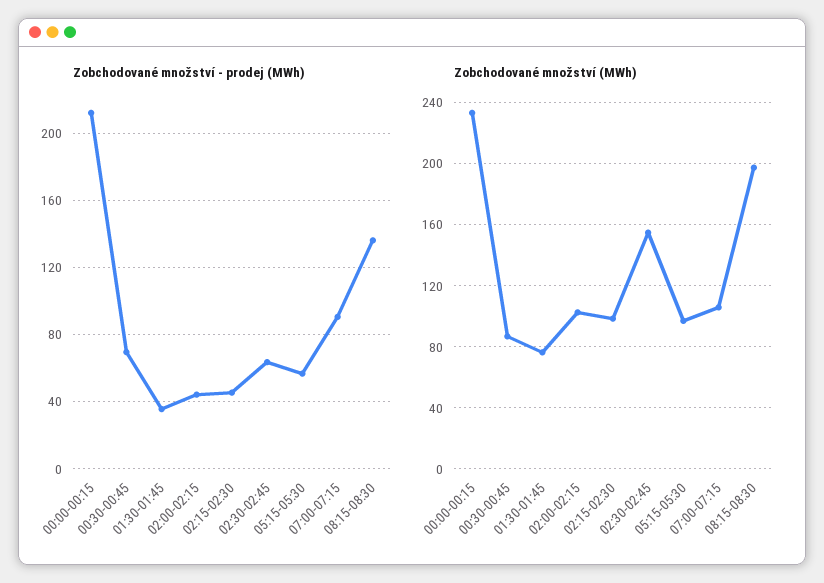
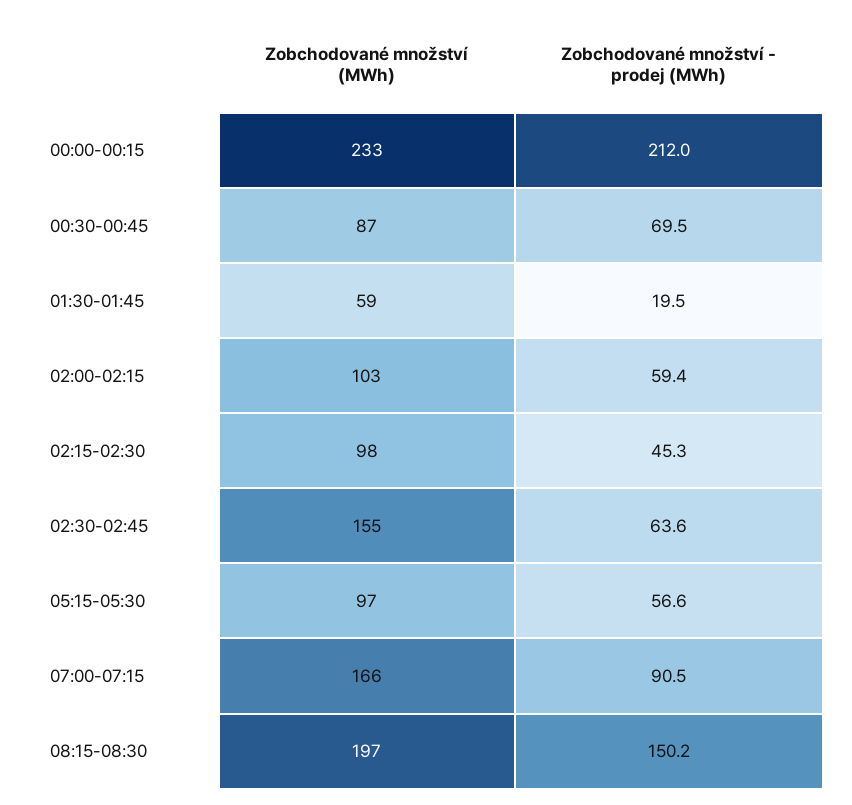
  {
    "Zobchodované množství - prodej (MWh)": {
      "00:00-00:15": 212,
      "00:30-00:45": 69.5,
-     "01:30-01:45": 35,
+     "01:30-01:45": 19.5,
-     "02:00-02:15": 45,
+     "02:00-02:15": 59.4,
      "02:15-02:30": 45.3,
      "02:30-02:45": 63.6,
      "05:15-05:30": 56.6,
      "07:00-07:15": 90.5,
-     "08:15-08:30": 135
+     "08:15-08:30": 150.2
    },
    "Zobchodované množství (MWh)": {
      "00:00-00:15": 233,
      "00:30-00:45": 87,
-     "01:30-01:45": 75,
+     "01:30-01:45": 59,
      "02:00-02:15": 103,
      "02:15-02:30": 98,
      "02:30-02:45": 155,
      "05:15-05:30": 97,
-     "07:00-07:15": 105,
+     "07:00-07:15": 166,
      "08:15-08:30": 197
    }
  }

